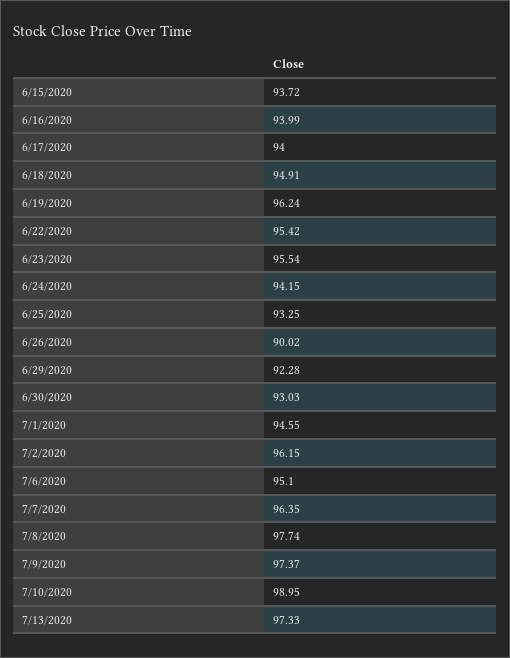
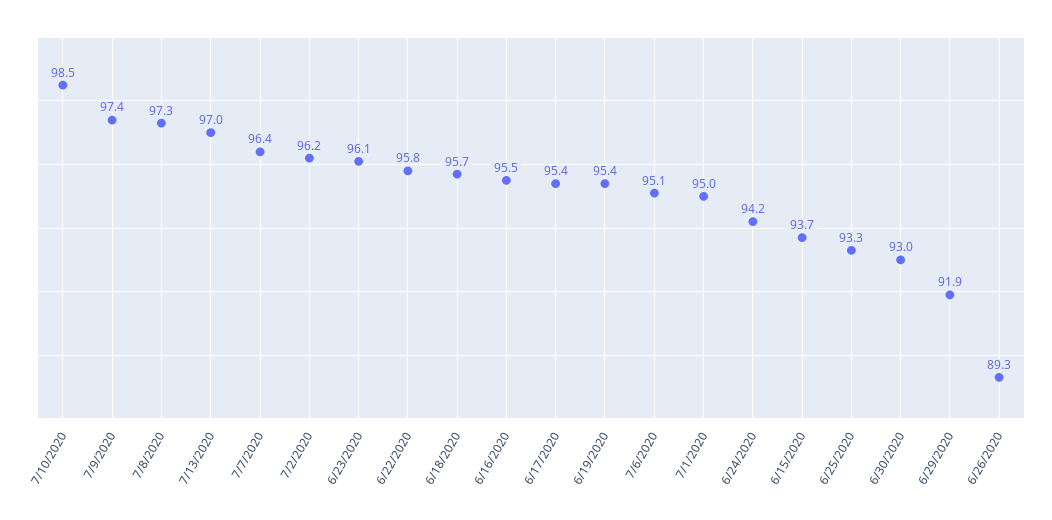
  {
    "6/15/2020": 93.72,
-   "6/16/2020": 93.99,
+   "6/16/2020": 95.5,
-   "6/17/2020": 94,
+   "6/17/2020": 95.4,
-   "6/18/2020": 94.91,
+   "6/18/2020": 95.7,
-   "6/19/2020": 96.24,
+   "6/19/2020": 95.4,
-   "6/22/2020": 95.42,
+   "6/22/2020": 95.8,
-   "6/23/2020": 95.54,
+   "6/23/2020": 96.1,
    "6/24/2020": 94.15,
    "6/25/2020": 93.25,
-   "6/26/2020": 90.02,
+   "6/26/2020": 89.3,
-   "6/29/2020": 92.28,
+   "6/29/2020": 91.9,
    "6/30/2020": 93.03,
-   "7/1/2020": 94.55,
+   "7/1/2020": 95,
    "7/2/2020": 96.15,
    "7/6/2020": 95.1,
    "7/7/2020": 96.35,
-   "7/8/2020": 97.74,
+   "7/8/2020": 97.3,
    "7/9/2020": 97.37,
-   "7/10/2020": 98.95,
+   "7/10/2020": 98.5,
-   "7/13/2020": 97.33
+   "7/13/2020": 97
  }

